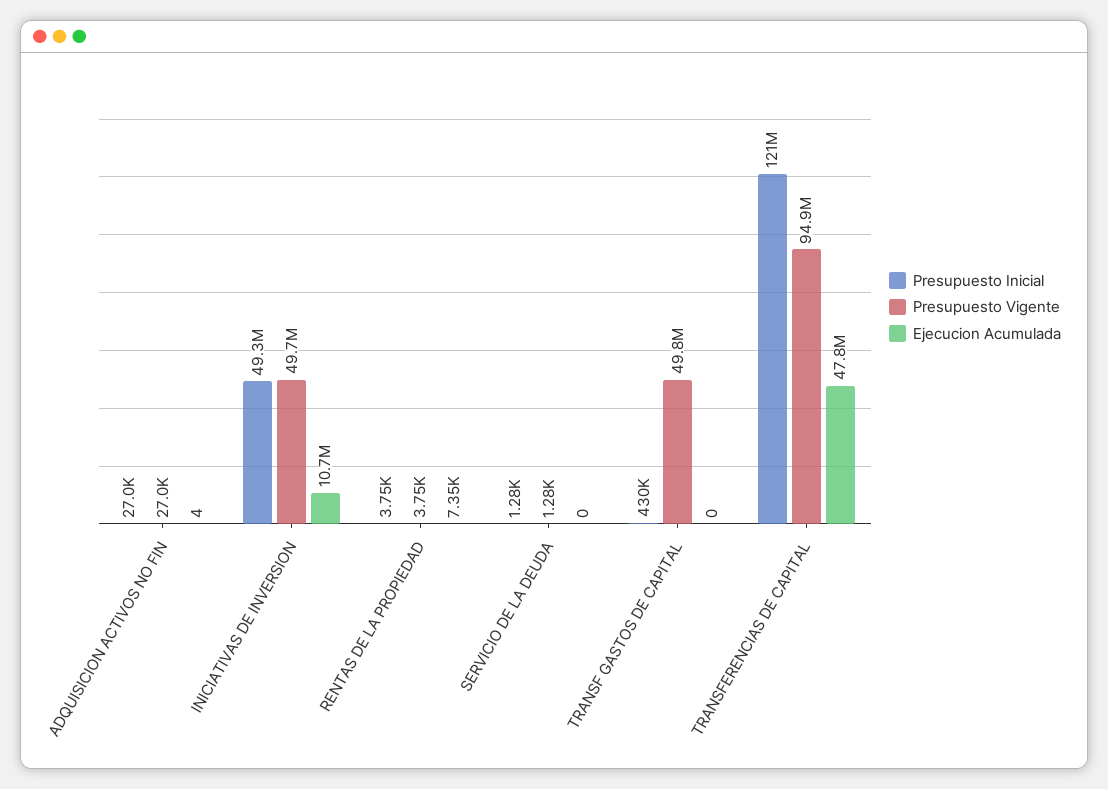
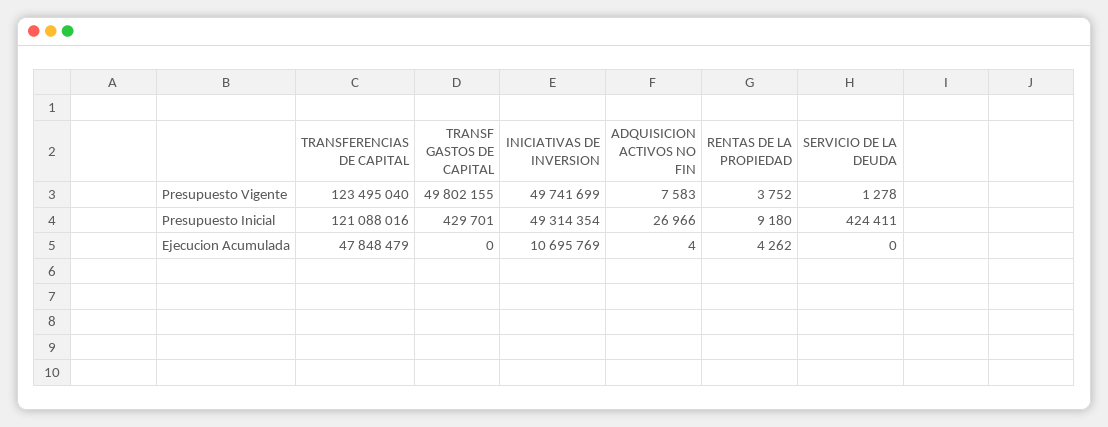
  {
    "Presupuesto Inicial": {
      "ADQUISICION ACTIVOS NO FIN": 26966,
      "INICIATIVAS DE INVERSION": 49314354,
-     "RENTAS DE LA PROPIEDAD": 3750,
+     "RENTAS DE LA PROPIEDAD": 9180,
-     "SERVICIO DE LA DEUDA": 1280,
+     "SERVICIO DE LA DEUDA": 424411,
      "TRANSF GASTOS DE CAPITAL": 429701,
      "TRANSFERENCIAS DE CAPITAL": 121088016
    },
    "Presupuesto Vigente": {
-     "ADQUISICION ACTIVOS NO FIN": 27000,
+     "ADQUISICION ACTIVOS NO FIN": 7583,
      "INICIATIVAS DE INVERSION": 49741699,
      "RENTAS DE LA PROPIEDAD": 3752,
      "SERVICIO DE LA DEUDA": 1278,
      "TRANSF GASTOS DE CAPITAL": 49802155,
-     "TRANSFERENCIAS DE CAPITAL": 94900000
+     "TRANSFERENCIAS DE CAPITAL": 123495040
    },
    "Ejecucion Acumulada": {
      "ADQUISICION ACTIVOS NO FIN": 4,
      "INICIATIVAS DE INVERSION": 10695769,
-     "RENTAS DE LA PROPIEDAD": 7350,
+     "RENTAS DE LA PROPIEDAD": 4262,
      "SERVICIO DE LA DEUDA": 0,
      "TRANSF GASTOS DE CAPITAL": 0,
      "TRANSFERENCIAS DE CAPITAL": 47848479
    }
  }

